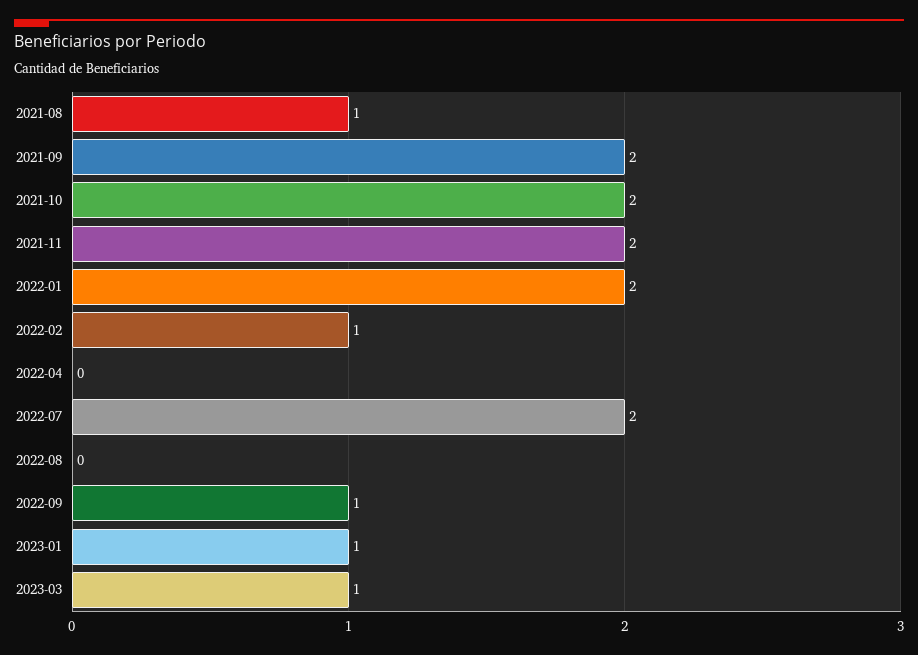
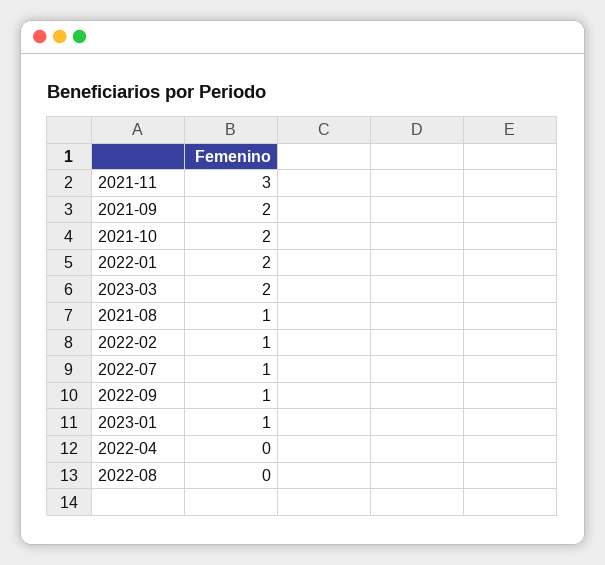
  {
    "2021-08": 1,
    "2021-09": 2,
    "2021-10": 2,
-   "2021-11": 2,
+   "2021-11": 3,
    "2022-01": 2,
    "2022-02": 1,
    "2022-04": 0,
-   "2022-07": 2,
+   "2022-07": 1,
    "2022-08": 0,
    "2022-09": 1,
    "2023-01": 1,
-   "2023-03": 1
+   "2023-03": 2
  }

